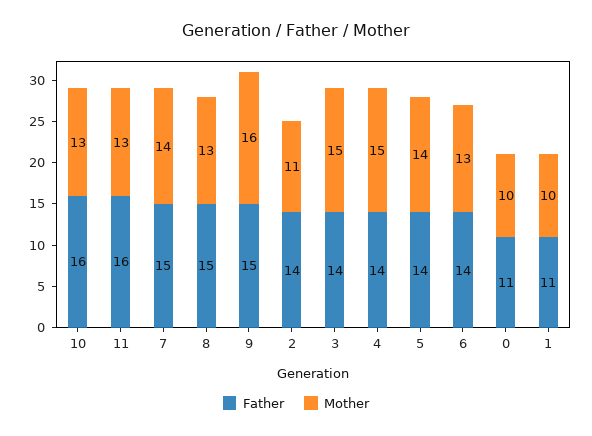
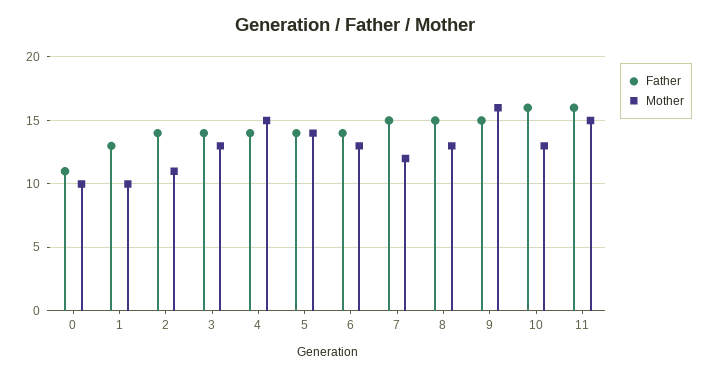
  {
    "Father": {
      "10": 16,
      "11": 16,
      "7": 15,
      "8": 15,
      "9": 15,
      "2": 14,
      "3": 14,
      "4": 14,
      "5": 14,
      "6": 14,
      "0": 11,
-     "1": 11
+     "1": 13
    },
    "Mother": {
      "10": 13,
-     "11": 13,
+     "11": 15,
-     "7": 14,
+     "7": 12,
      "8": 13,
      "9": 16,
      "2": 11,
-     "3": 15,
+     "3": 13,
      "4": 15,
      "5": 14,
      "6": 13,
      "0": 10,
      "1": 10
    }
  }

